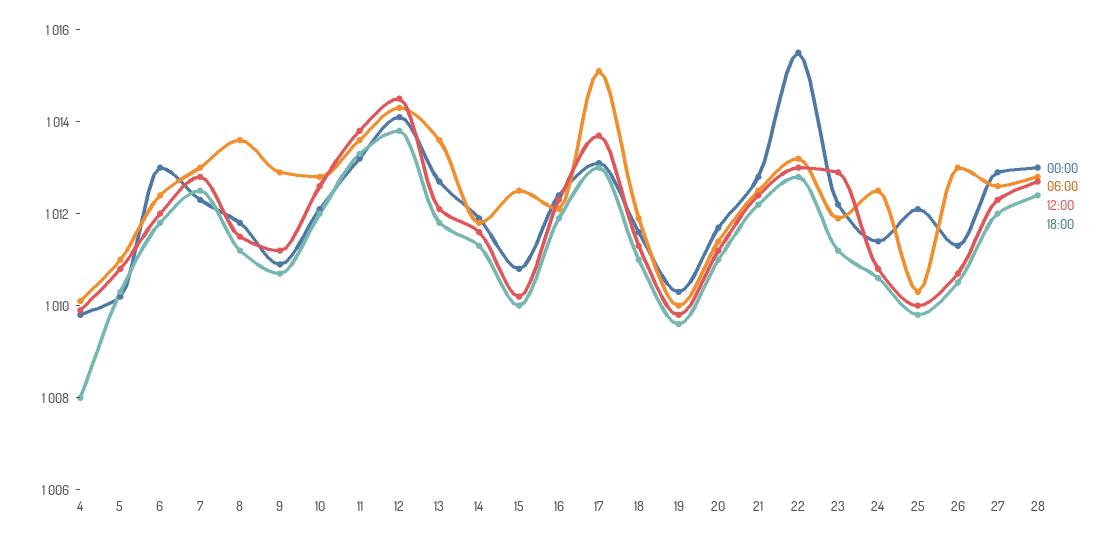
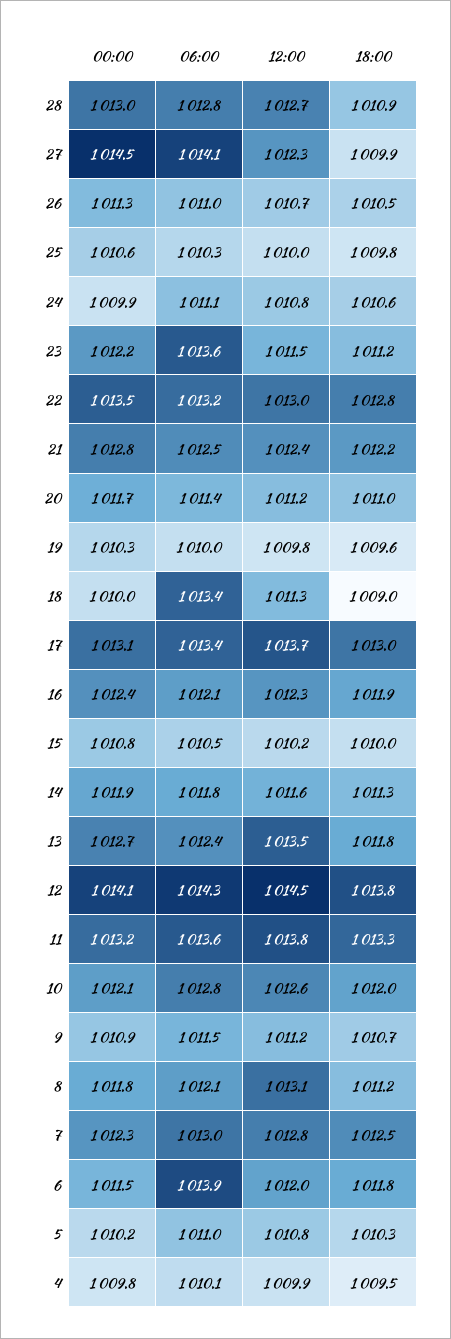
  {
    "00:00": {
      "4": 1009.8,
      "5": 1010.2,
-     "6": 1013,
+     "6": 1011.5,
      "7": 1012.3,
      "8": 1011.8,
      "9": 1010.9,
      "10": 1012.1,
      "11": 1013.2,
      "12": 1014.1,
      "13": 1012.7,
      "14": 1011.9,
      "15": 1010.8,
      "16": 1012.4,
      "17": 1013.1,
-     "18": 1011.5,
+     "18": 1010,
      "19": 1010.3,
      "20": 1011.7,
      "21": 1012.8,
-     "22": 1015.5,
+     "22": 1013.5,
      "23": 1012.2,
-     "24": 1011.5,
+     "24": 1009.9,
-     "25": 1012,
+     "25": 1010.6,
      "26": 1011.3,
-     "27": 1013,
+     "27": 1014.5,
      "28": 1013
    },
    "06:00": {
      "4": 1010.1,
      "5": 1011,
-     "6": 1012.5,
+     "6": 1013.9,
      "7": 1013,
-     "8": 1013.5,
+     "8": 1012.1,
-     "9": 1013,
+     "9": 1011.5,
      "10": 1012.8,
      "11": 1013.6,
      "12": 1014.3,
-     "13": 1013.5,
+     "13": 1012.4,
      "14": 1011.8,
-     "15": 1012.5,
+     "15": 1010.5,
      "16": 1012.1,
-     "17": 1015,
+     "17": 1013.4,
-     "18": 1012,
+     "18": 1013.4,
      "19": 1010,
      "20": 1011.4,
      "21": 1012.5,
      "22": 1013.2,
-     "23": 1012,
+     "23": 1013.6,
-     "24": 1012.5,
+     "24": 1011.1,
      "25": 1010.3,
-     "26": 1013,
+     "26": 1011,
-     "27": 1012.5,
+     "27": 1014.1,
      "28": 1012.8
    },
    "12:00": {
      "4": 1009.9,
      "5": 1010.8,
      "6": 1012,
      "7": 1012.8,
-     "8": 1011.5,
+     "8": 1013.1,
      "9": 1011.2,
      "10": 1012.6,
      "11": 1013.8,
      "12": 1014.5,
-     "13": 1012,
+     "13": 1013.5,
      "14": 1011.6,
      "15": 1010.2,
      "16": 1012.3,
      "17": 1013.7,
      "18": 1011.3,
      "19": 1009.8,
      "20": 1011.2,
      "21": 1012.4,
      "22": 1013,
-     "23": 1013,
+     "23": 1011.5,
      "24": 1010.8,
      "25": 1010,
      "26": 1010.7,
      "27": 1012.3,
      "28": 1012.7
    },
    "18:00": {
-     "4": 1008,
+     "4": 1009.5,
      "5": 1010.3,
      "6": 1011.8,
      "7": 1012.5,
      "8": 1011.2,
      "9": 1010.7,
      "10": 1012,
      "11": 1013.3,
      "12": 1013.8,
      "13": 1011.8,
      "14": 1011.3,
      "15": 1010,
      "16": 1011.9,
      "17": 1013,
-     "18": 1011,
+     "18": 1009,
      "19": 1009.6,
      "20": 1011,
      "21": 1012.2,
      "22": 1012.8,
      "23": 1011.2,
      "24": 1010.6,
      "25": 1009.8,
      "26": 1010.5,
-     "27": 1012,
+     "27": 1009.9,
-     "28": 1012.5
+     "28": 1010.9
    }
  }

